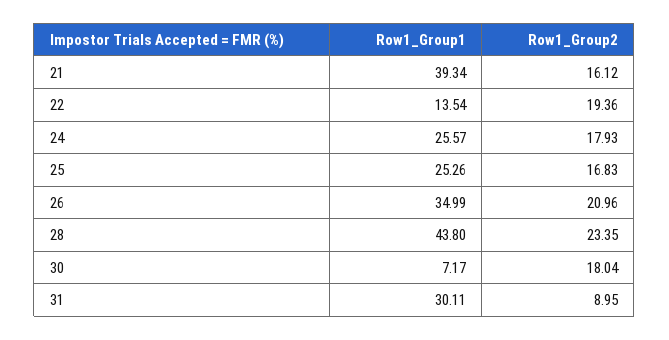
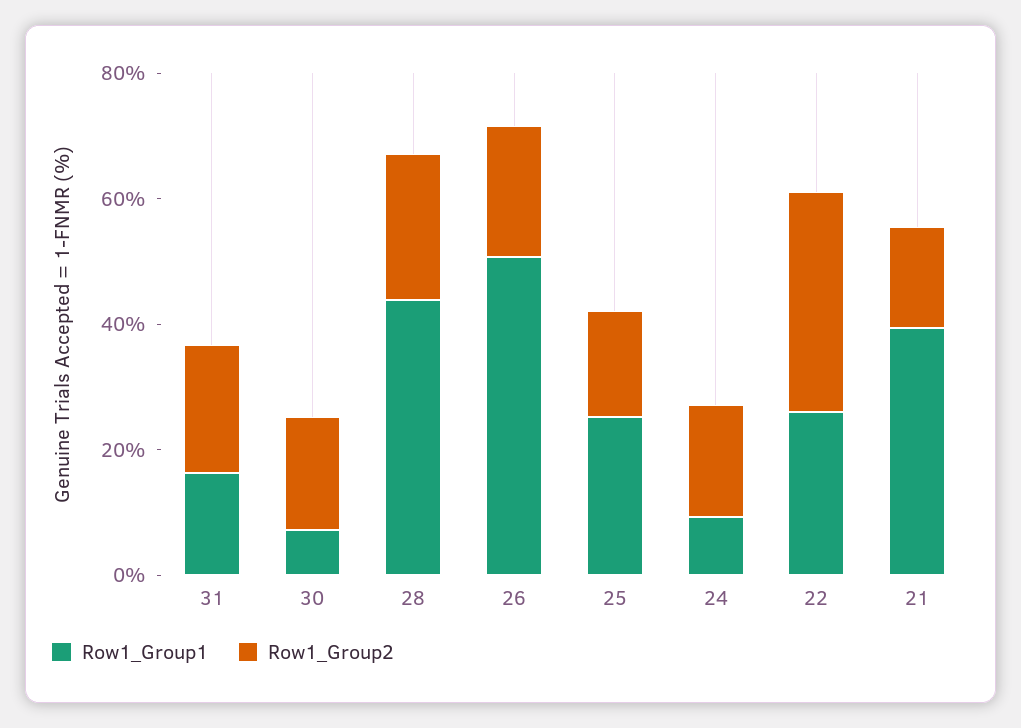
  {
    "Row1_Group1": {
      "21": 39.34,
-     "22": 13.54,
+     "22": 25,
-     "24": 25.57,
+     "24": 10,
      "25": 25.26,
-     "26": 34.99,
+     "26": 50,
      "28": 43.8,
      "30": 7.17,
-     "31": 30.11
+     "31": 15
    },
    "Row1_Group2": {
      "21": 16.12,
-     "22": 19.36,
+     "22": 35,
      "24": 17.93,
      "25": 16.83,
      "26": 20.96,
      "28": 23.35,
      "30": 18.04,
-     "31": 8.95
+     "31": 20
    }
  }

